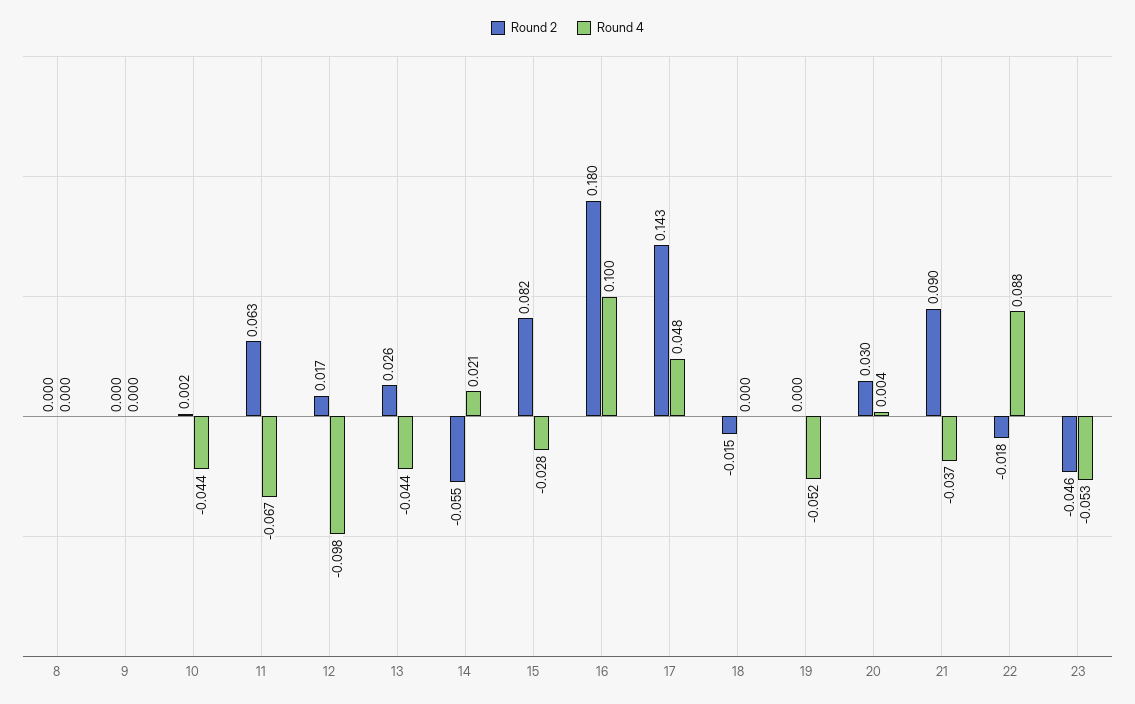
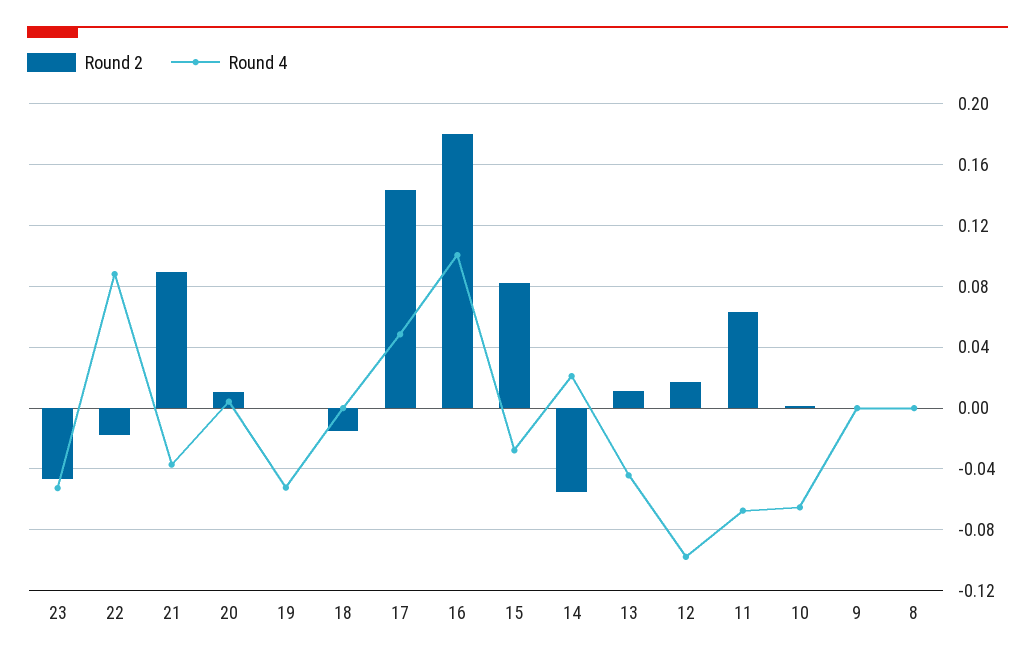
  {
    "Round 2": {
      "8": 0,
      "9": 0,
      "10": 0.002,
      "11": 0.063,
      "12": 0.017,
-     "13": 0.026,
+     "13": 0.01,
      "14": -0.055,
      "15": 0.082,
      "16": 0.18,
      "17": 0.143,
      "18": -0.015,
      "19": 0,
-     "20": 0.03,
+     "20": 0.01,
      "21": 0.09,
      "22": -0.018,
      "23": -0.046
    },
    "Round 4": {
      "8": 0,
      "9": 0,
-     "10": -0.044,
+     "10": -0.065,
      "11": -0.067,
      "12": -0.098,
      "13": -0.044,
      "14": 0.021,
      "15": -0.028,
      "16": 0.1,
      "17": 0.048,
      "18": 0,
      "19": -0.052,
      "20": 0.004,
      "21": -0.037,
      "22": 0.088,
      "23": -0.053
    }
  }

